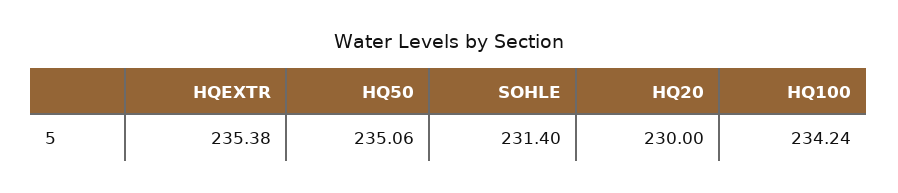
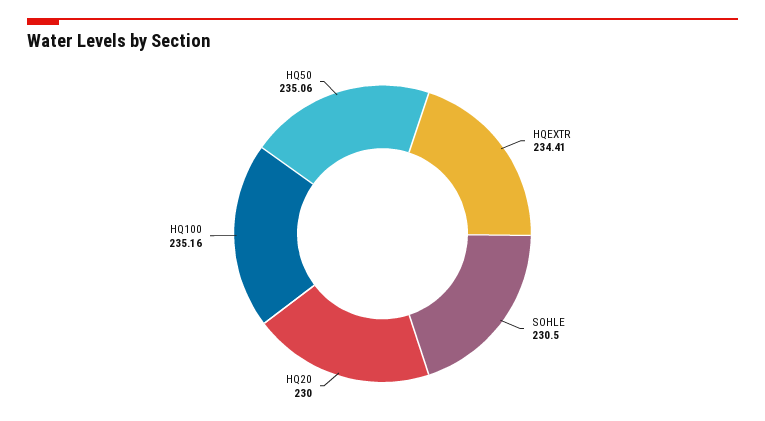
  {
-   "HQEXTR": 235.38,
+   "HQEXTR": 234.41,
    "HQ50": 235.06,
-   "SOHLE": 231.4,
+   "SOHLE": 230.5,
    "HQ20": 230,
-   "HQ100": 234.24
+   "HQ100": 235.16
  }

